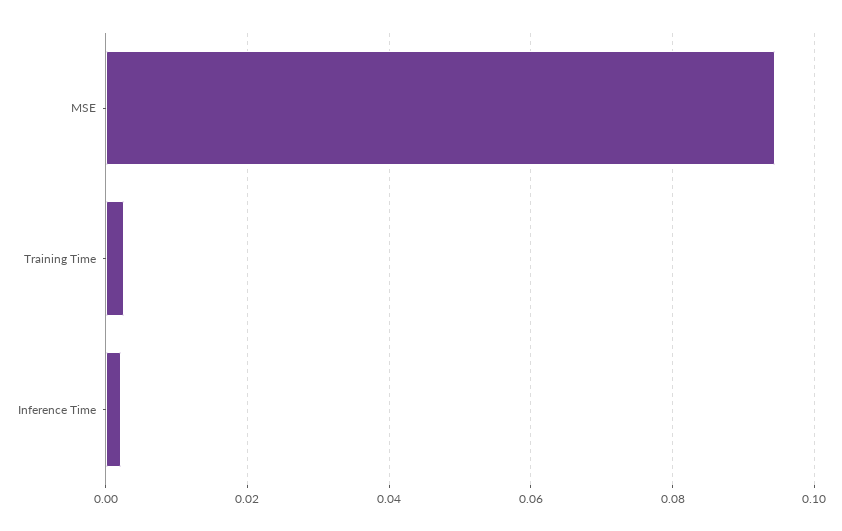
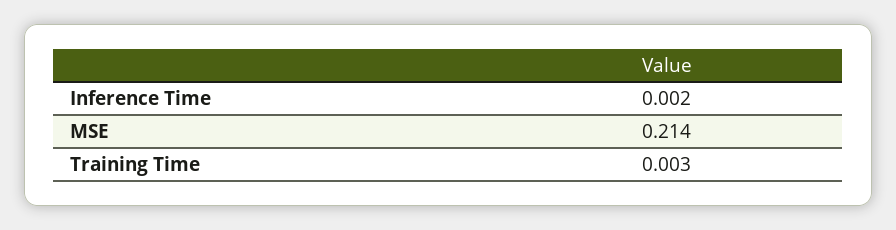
  {
-   "MSE": 0.094,
+   "MSE": 0.214,
    "Training Time": 0.003,
    "Inference Time": 0.002
  }

